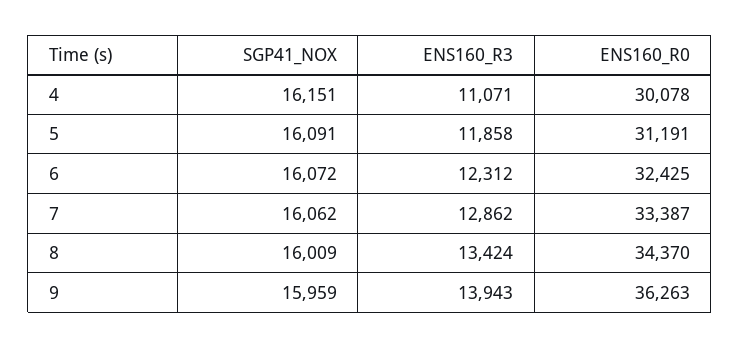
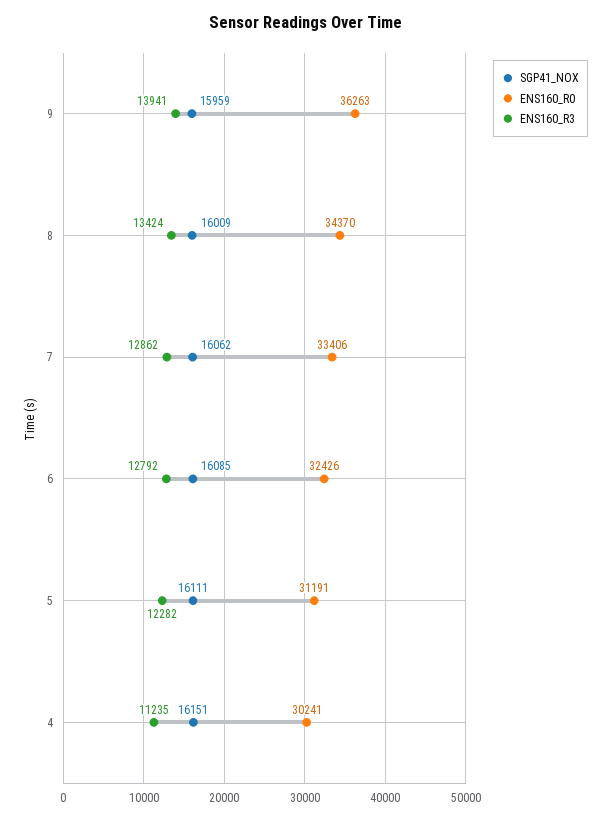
  {
    "SGP41_NOX": {
      "4": 16151,
-     "5": 16091,
+     "5": 16111,
-     "6": 16072,
+     "6": 16085,
      "7": 16062,
      "8": 16009,
      "9": 15959
    },
    "ENS160_R3": {
-     "4": 11071,
+     "4": 11235,
-     "5": 11858,
+     "5": 12282,
-     "6": 12312,
+     "6": 12792,
      "7": 12862,
      "8": 13424,
-     "9": 13943
+     "9": 13941
    },
    "ENS160_R0": {
-     "4": 30078,
+     "4": 30241,
      "5": 31191,
-     "6": 32425,
+     "6": 32426,
-     "7": 33387,
+     "7": 33406,
      "8": 34370,
      "9": 36263
    }
  }

